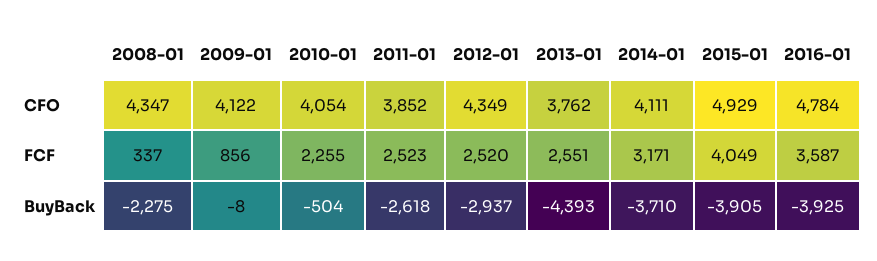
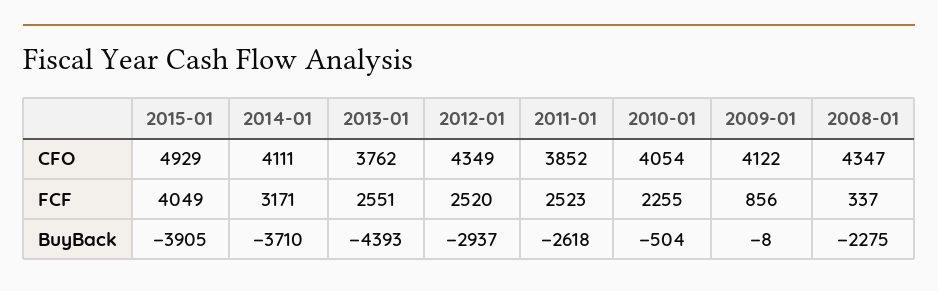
  {
    "2008-01": {
      "CFO": 4347,
      "FCF": 337,
      "BuyBack": -2275
    },
    "2009-01": {
      "CFO": 4122,
      "FCF": 856,
      "BuyBack": -8
    },
    "2010-01": {
      "CFO": 4054,
      "FCF": 2255,
      "BuyBack": -504
    },
    "2011-01": {
      "CFO": 3852,
      "FCF": 2523,
      "BuyBack": -2618
    },
    "2012-01": {
      "CFO": 4349,
      "FCF": 2520,
      "BuyBack": -2937
    },
    "2013-01": {
      "CFO": 3762,
      "FCF": 2551,
      "BuyBack": -4393
    },
    "2014-01": {
      "CFO": 4111,
      "FCF": 3171,
      "BuyBack": -3710
    },
    "2015-01": {
      "CFO": 4929,
      "FCF": 4049,
      "BuyBack": -3905
-   },
+   }
-   "2016-01": {
-     "CFO": 4784,
-     "FCF": 3587,
-     "BuyBack": -3925
-   }
  }

